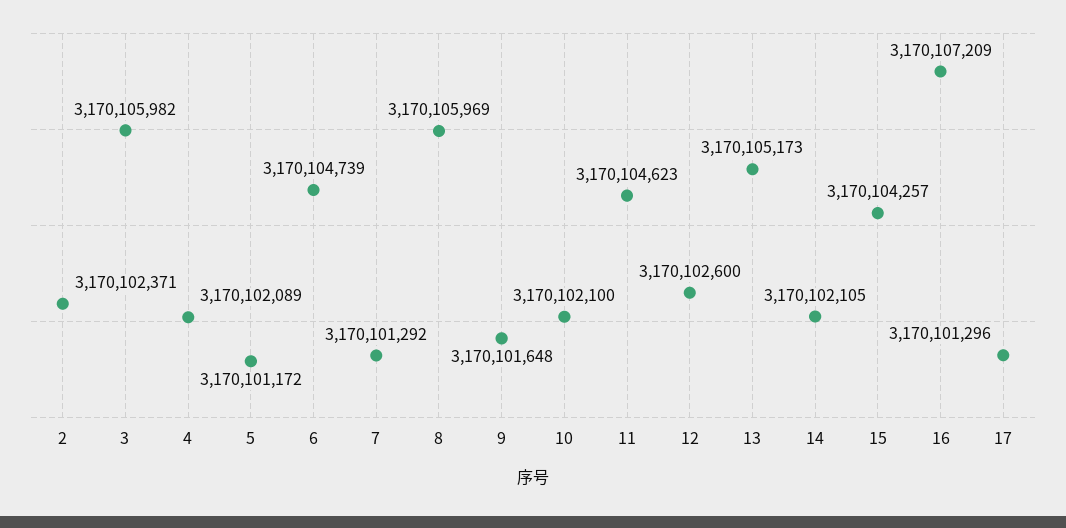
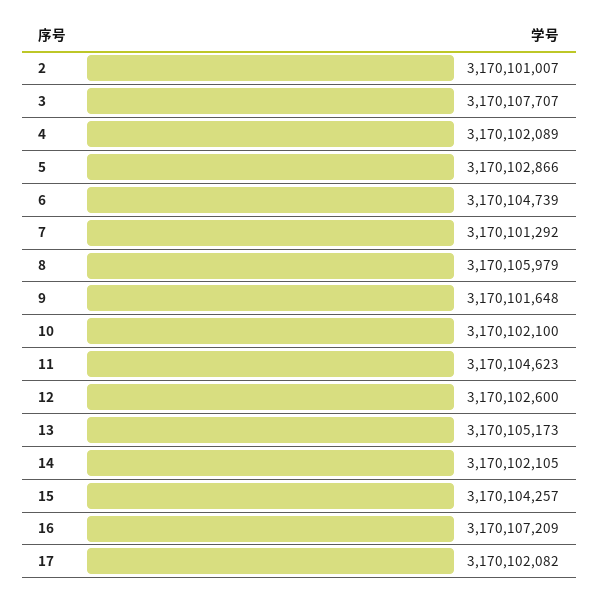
  {
-   "2": 3170102371,
+   "2": 3170101007,
-   "3": 3170105982,
+   "3": 3170107707,
    "4": 3170102089,
-   "5": 3170101172,
+   "5": 3170102866,
    "6": 3170104739,
    "7": 3170101292,
-   "8": 3170105969,
+   "8": 3170105979,
    "9": 3170101648,
    "10": 3170102100,
    "11": 3170104623,
    "12": 3170102600,
    "13": 3170105173,
    "14": 3170102105,
    "15": 3170104257,
    "16": 3170107209,
-   "17": 3170101296
+   "17": 3170102082
  }

